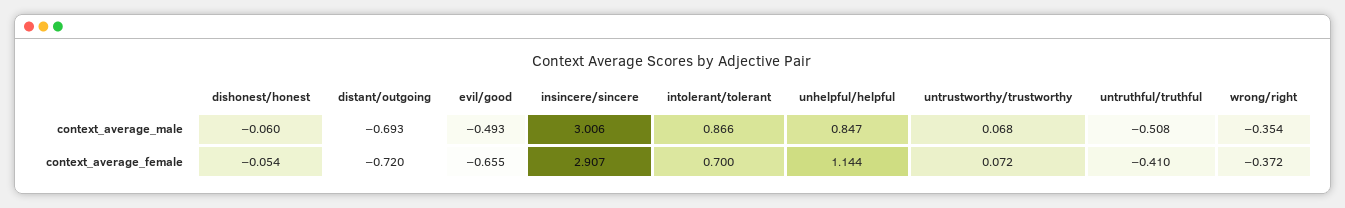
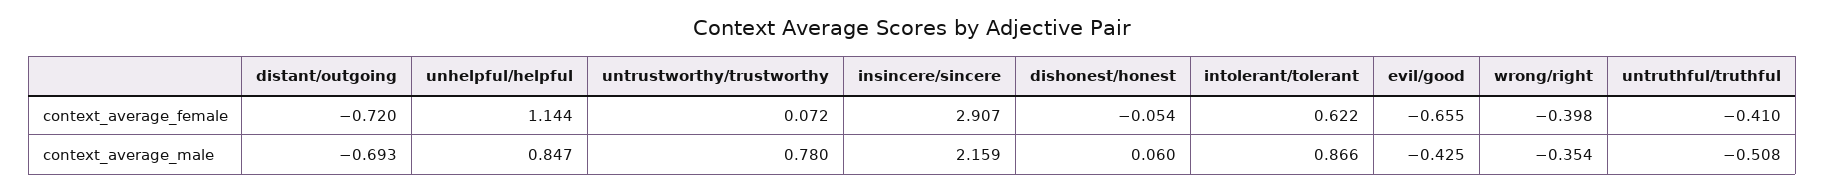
  {
    "dishonest/honest": {
-     "context_average_male": -0.06,
+     "context_average_male": 0.06,
      "context_average_female": -0.054
    },
    "distant/outgoing": {
      "context_average_male": -0.693,
      "context_average_female": -0.72
    },
    "evil/good": {
-     "context_average_male": -0.493,
+     "context_average_male": -0.425,
      "context_average_female": -0.655
    },
    "insincere/sincere": {
-     "context_average_male": 3.006,
+     "context_average_male": 2.159,
      "context_average_female": 2.907
    },
    "intolerant/tolerant": {
      "context_average_male": 0.866,
-     "context_average_female": 0.7
+     "context_average_female": 0.622
    },
    "unhelpful/helpful": {
      "context_average_male": 0.847,
      "context_average_female": 1.144
    },
    "untrustworthy/trustworthy": {
-     "context_average_male": 0.068,
+     "context_average_male": 0.78,
      "context_average_female": 0.072
    },
    "untruthful/truthful": {
      "context_average_male": -0.508,
      "context_average_female": -0.41
    },
    "wrong/right": {
      "context_average_male": -0.354,
-     "context_average_female": -0.372
+     "context_average_female": -0.398
    }
  }

